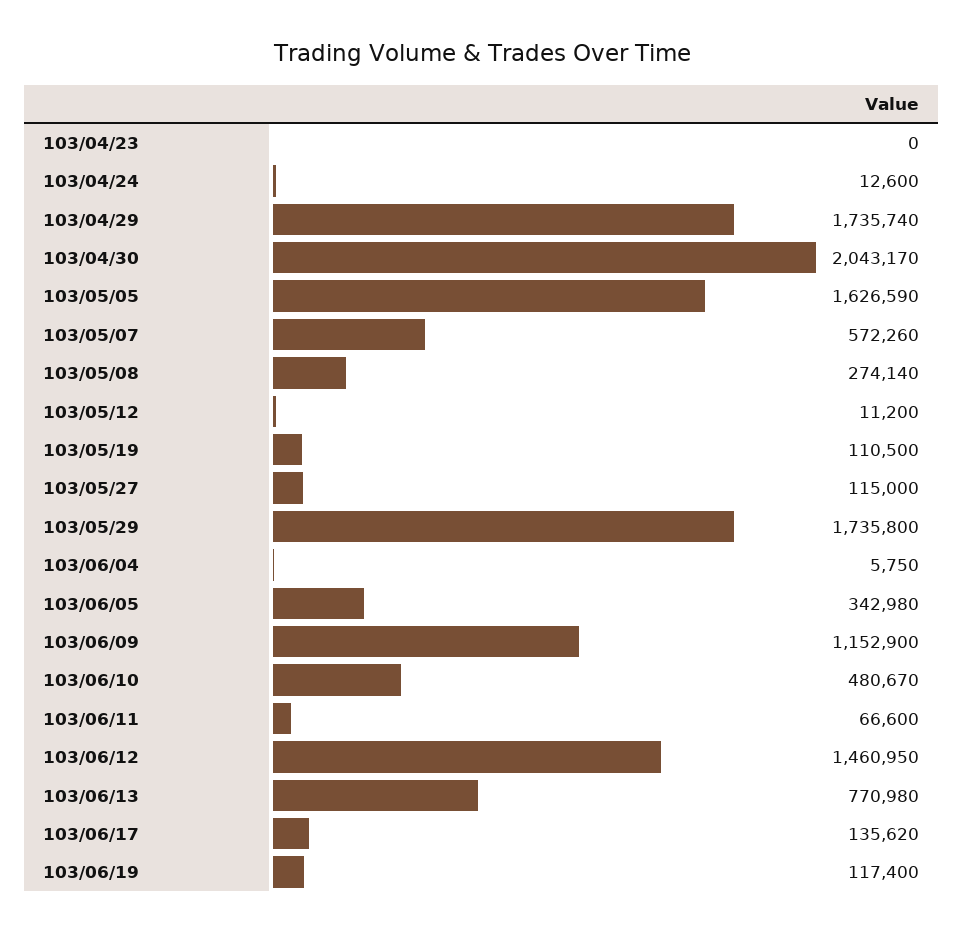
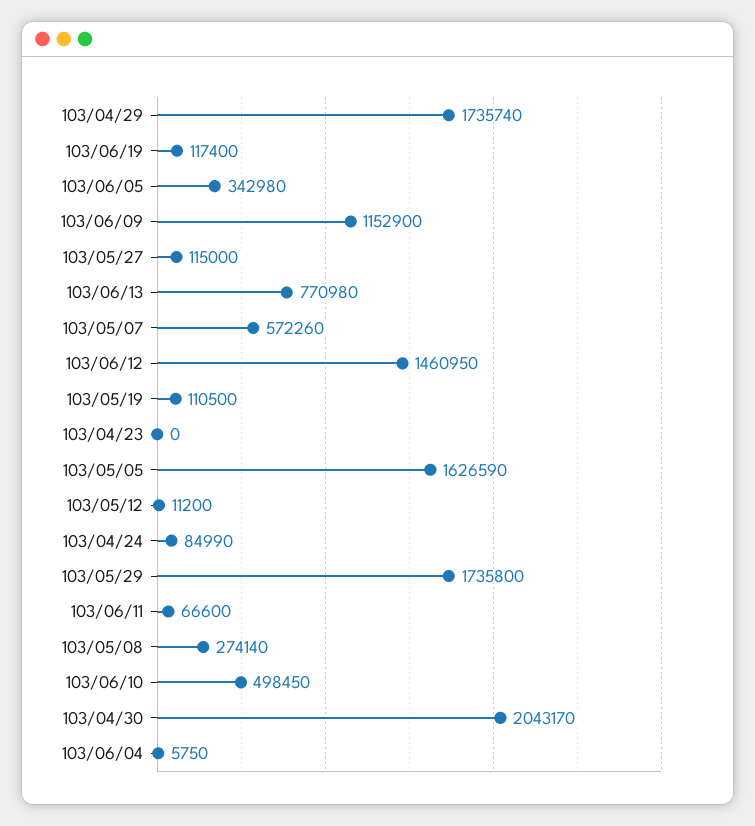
  {
    "103/04/23": 0,
-   "103/04/24": 12600,
+   "103/04/24": 84990,
    "103/04/29": 1735740,
    "103/04/30": 2043170,
    "103/05/05": 1626590,
    "103/05/07": 572260,
    "103/05/08": 274140,
    "103/05/12": 11200,
    "103/05/19": 110500,
    "103/05/27": 115000,
    "103/05/29": 1735800,
    "103/06/04": 5750,
    "103/06/05": 342980,
    "103/06/09": 1152900,
-   "103/06/10": 480670,
+   "103/06/10": 498450,
    "103/06/11": 66600,
    "103/06/12": 1460950,
    "103/06/13": 770980,
-   "103/06/17": 135620,
    "103/06/19": 117400
  }

